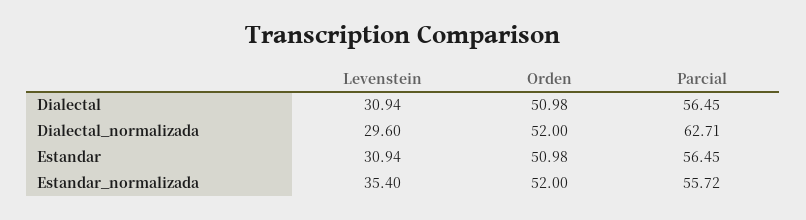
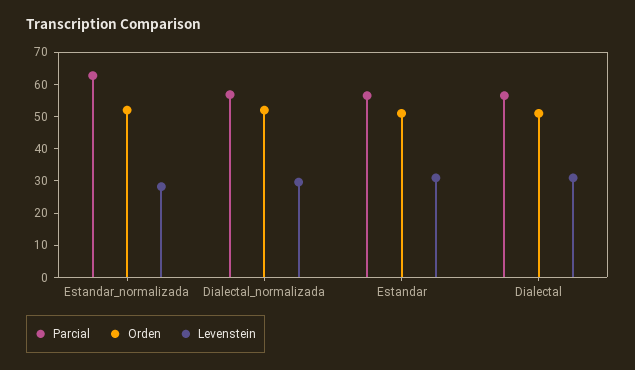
  {
    "Levenstein": {
      "Dialectal": 30.94,
      "Dialectal_normalizada": 29.6,
      "Estandar": 30.94,
-     "Estandar_normalizada": 35.4
+     "Estandar_normalizada": 27.5
    },
    "Orden": {
      "Dialectal": 50.98,
      "Dialectal_normalizada": 52,
      "Estandar": 50.98,
      "Estandar_normalizada": 52
    },
    "Parcial": {
      "Dialectal": 56.45,
-     "Dialectal_normalizada": 62.71,
+     "Dialectal_normalizada": 57.5,
      "Estandar": 56.45,
-     "Estandar_normalizada": 55.72
+     "Estandar_normalizada": 62.5
    }
  }

